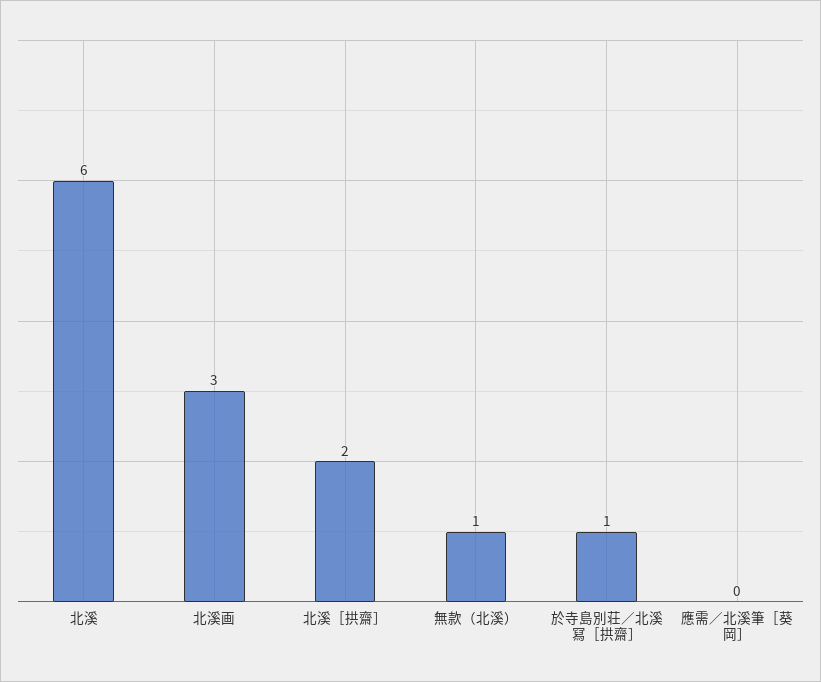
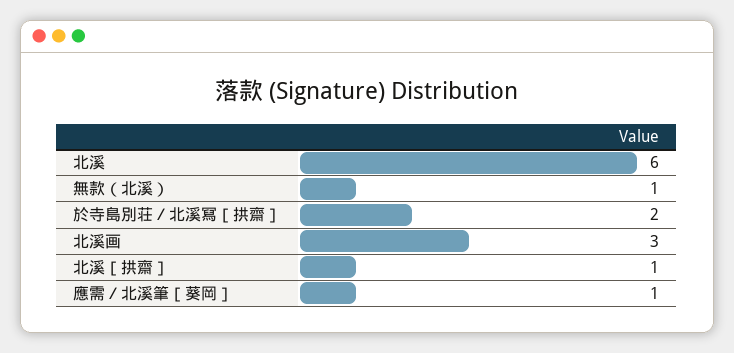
  {
    "北溪": 6,
    "北溪画": 3,
-   "北溪［拱齋］": 2,
+   "北溪［拱齋］": 1,
    "無款（北溪）": 1,
-   "於寺島別荘／北溪冩［拱齋］": 1,
+   "於寺島別荘／北溪冩［拱齋］": 2,
-   "應需／北溪筆［葵岡］": 0
+   "應需／北溪筆［葵岡］": 1
  }

